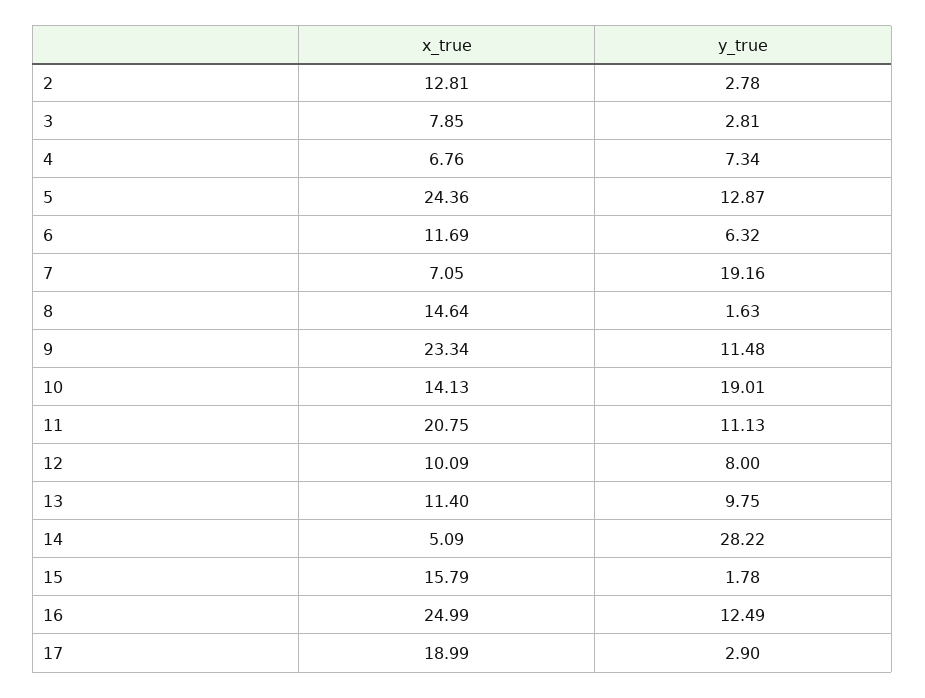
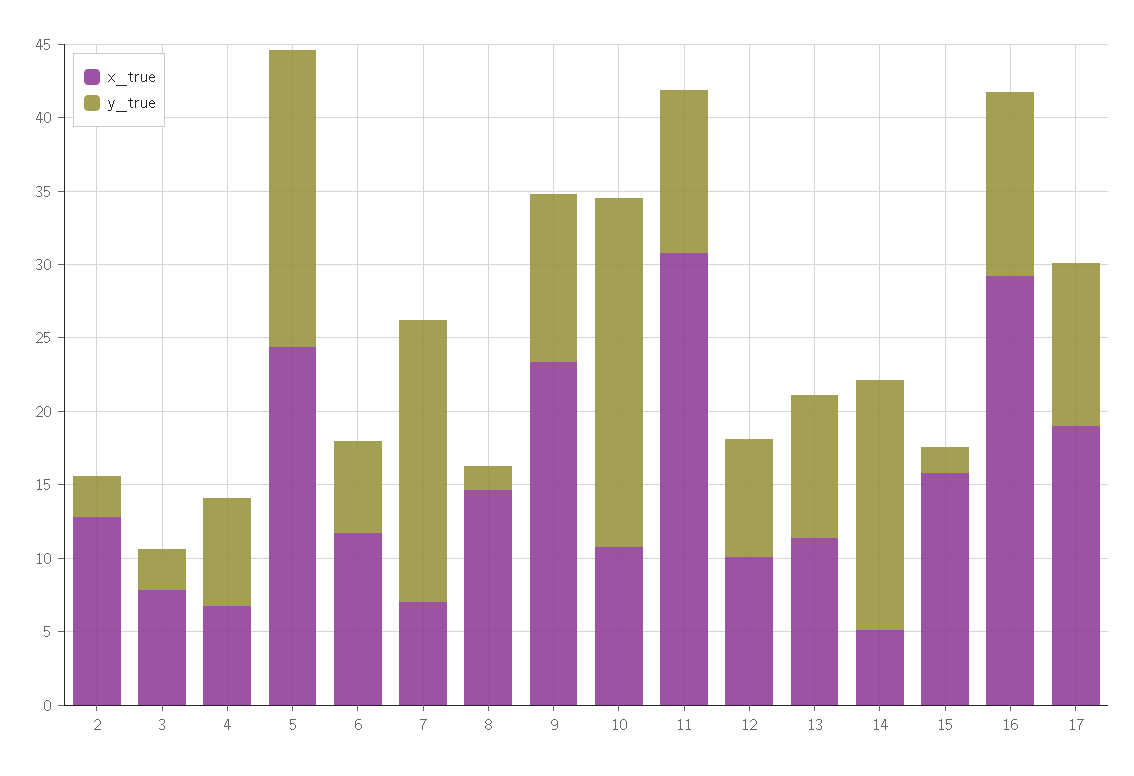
  {
    "x_true": {
      "2": 12.81,
      "3": 7.85,
      "4": 6.76,
      "5": 24.36,
      "6": 11.69,
      "7": 7.05,
      "8": 14.64,
      "9": 23.34,
-     "10": 14.13,
+     "10": 11,
-     "11": 20.75,
+     "11": 31,
      "12": 10.09,
      "13": 11.4,
      "14": 5.09,
      "15": 15.79,
-     "16": 24.99,
+     "16": 29,
      "17": 18.99
    },
    "y_true": {
      "2": 2.78,
      "3": 2.81,
      "4": 7.34,
-     "5": 12.87,
+     "5": 20,
      "6": 6.32,
      "7": 19.16,
      "8": 1.63,
      "9": 11.48,
-     "10": 19.01,
+     "10": 24,
      "11": 11.13,
      "12": 8,
      "13": 9.75,
-     "14": 28.22,
+     "14": 17,
      "15": 1.78,
      "16": 12.49,
-     "17": 2.9
+     "17": 11
    }
  }

